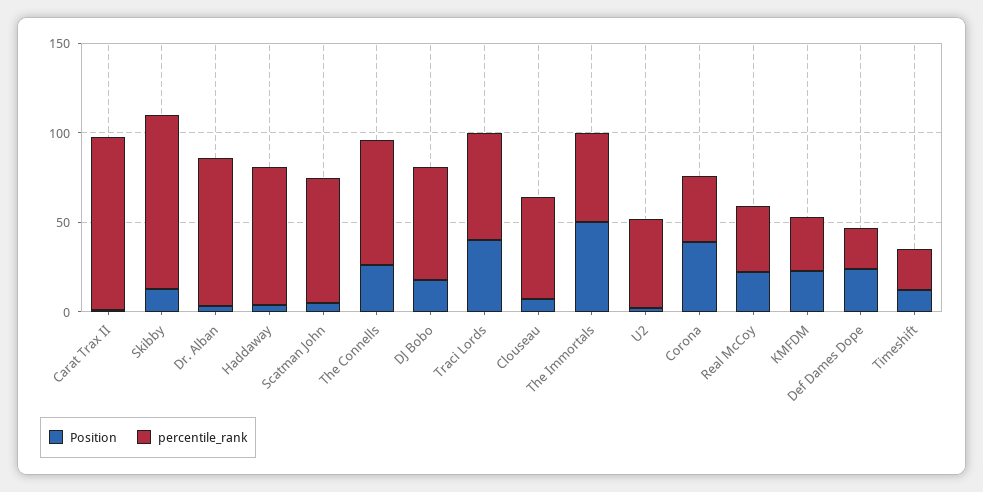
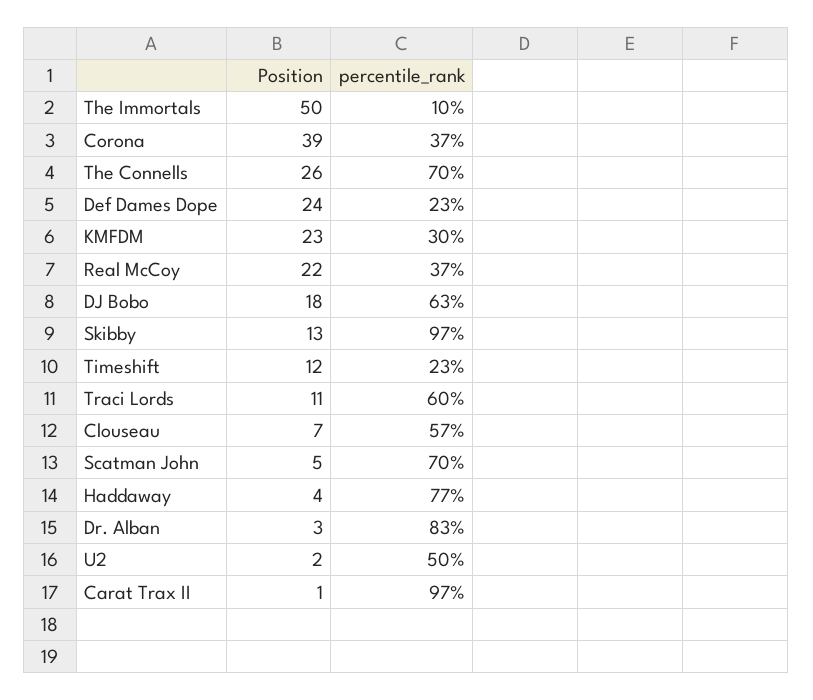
  {
    "Position": {
      "Carat Trax II": 1,
      "Skibby": 13,
      "Dr. Alban": 3,
      "Haddaway": 4,
      "Scatman John": 5,
      "The Connells": 26,
      "DJ Bobo": 18,
-     "Traci Lords": 40,
+     "Traci Lords": 11,
      "Clouseau": 7,
      "The Immortals": 50,
      "U2": 2,
      "Corona": 39,
      "Real McCoy": 22,
      "KMFDM": 23,
      "Def Dames Dope": 24,
      "Timeshift": 12
    },
    "percentile_rank": {
      "Carat Trax II": 97,
      "Skibby": 97,
      "Dr. Alban": 83,
      "Haddaway": 77,
      "Scatman John": 70,
      "The Connells": 70,
      "DJ Bobo": 63,
      "Traci Lords": 60,
      "Clouseau": 57,
-     "The Immortals": 50,
+     "The Immortals": 10,
      "U2": 50,
      "Corona": 37,
      "Real McCoy": 37,
      "KMFDM": 30,
      "Def Dames Dope": 23,
      "Timeshift": 23
    }
  }

